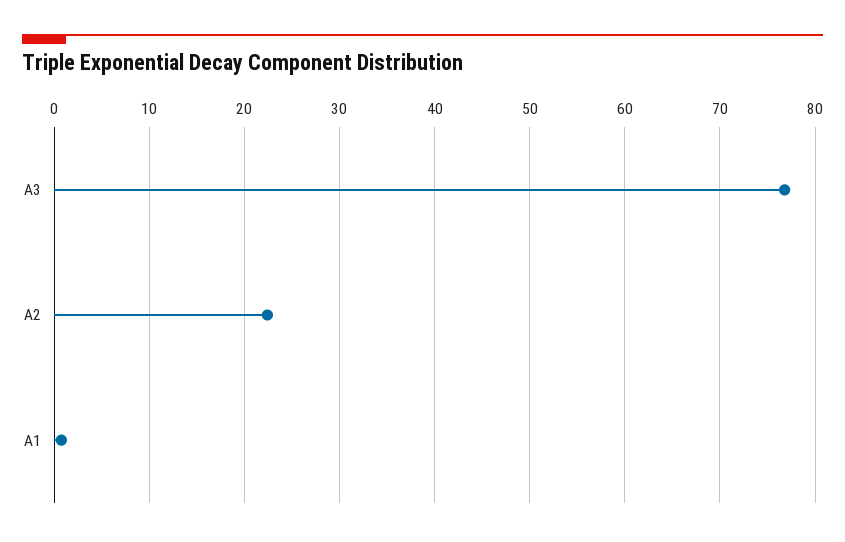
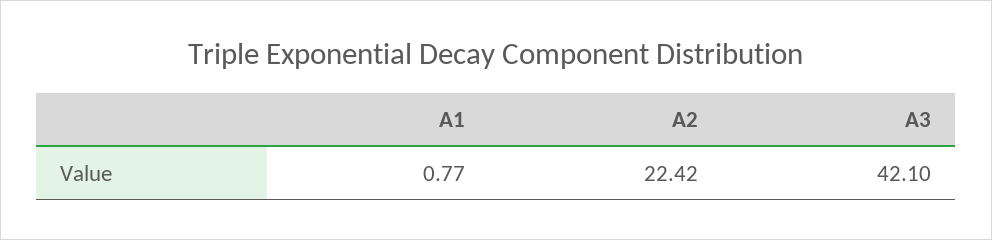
  {
-   "A3": 77,
+   "A3": 42.1,
    "A2": 22.42,
    "A1": 0.77
  }

